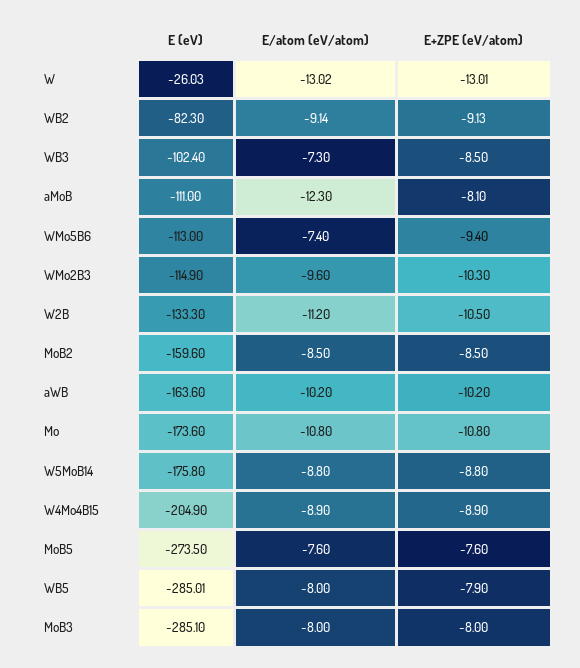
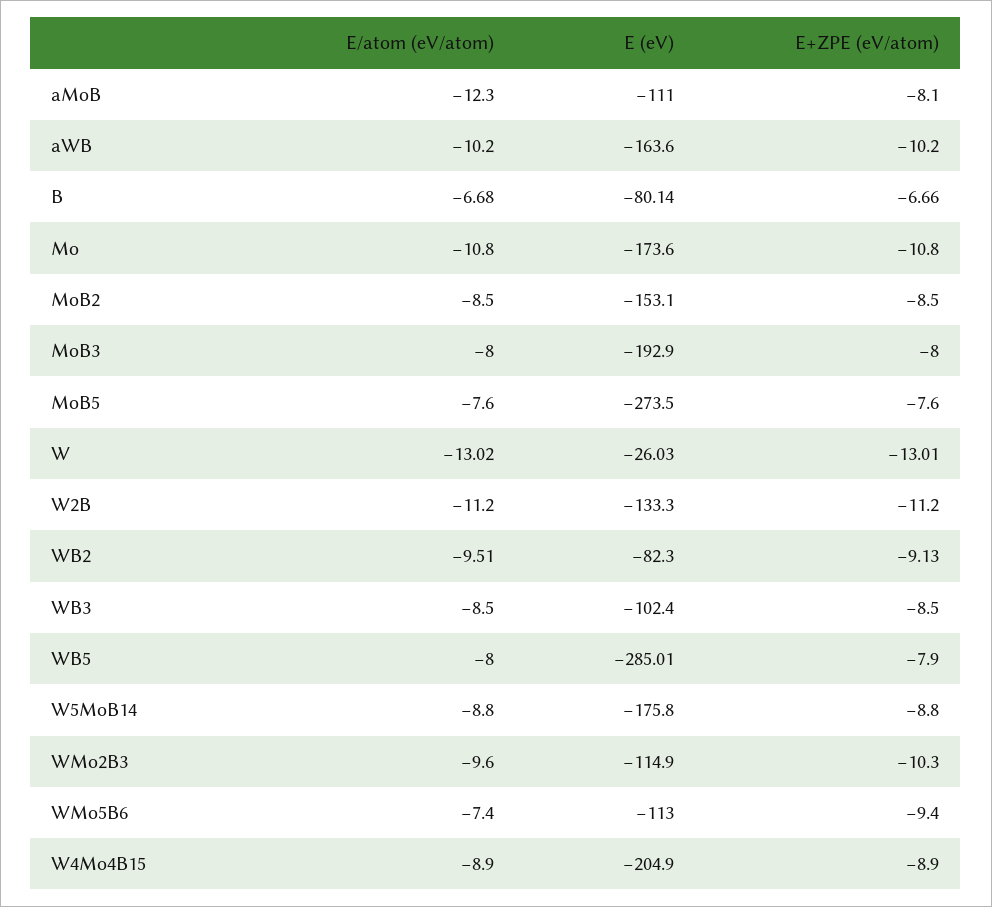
  {
    "E (eV)": {
      "W": -26.03,
      "WB2": -82.3,
      "WB3": -102.4,
      "aMoB": -111,
      "WMo5B6": -113,
      "WMo2B3": -114.9,
      "W2B": -133.3,
-     "MoB2": -159.6,
+     "MoB2": -153.1,
      "aWB": -163.6,
      "Mo": -173.6,
      "W5MoB14": -175.8,
      "W4Mo4B15": -204.9,
      "MoB5": -273.5,
      "WB5": -285.01,
-     "MoB3": -285.1
+     "MoB3": -192.9,
+     "B": -80.14
    },
    "E/atom (eV/atom)": {
      "W": -13.02,
-     "WB2": -9.14,
+     "WB2": -9.51,
-     "WB3": -7.3,
+     "WB3": -8.5,
      "aMoB": -12.3,
      "WMo5B6": -7.4,
      "WMo2B3": -9.6,
      "W2B": -11.2,
      "MoB2": -8.5,
      "aWB": -10.2,
      "Mo": -10.8,
      "W5MoB14": -8.8,
      "W4Mo4B15": -8.9,
      "MoB5": -7.6,
      "WB5": -8,
-     "MoB3": -8
+     "MoB3": -8,
+     "B": -6.68
    },
    "E+ZPE (eV/atom)": {
      "W": -13.01,
      "WB2": -9.13,
      "WB3": -8.5,
      "aMoB": -8.1,
      "WMo5B6": -9.4,
      "WMo2B3": -10.3,
-     "W2B": -10.5,
+     "W2B": -11.2,
      "MoB2": -8.5,
      "aWB": -10.2,
      "Mo": -10.8,
      "W5MoB14": -8.8,
      "W4Mo4B15": -8.9,
      "MoB5": -7.6,
      "WB5": -7.9,
-     "MoB3": -8
+     "MoB3": -8,
+     "B": -6.66
    }
  }

